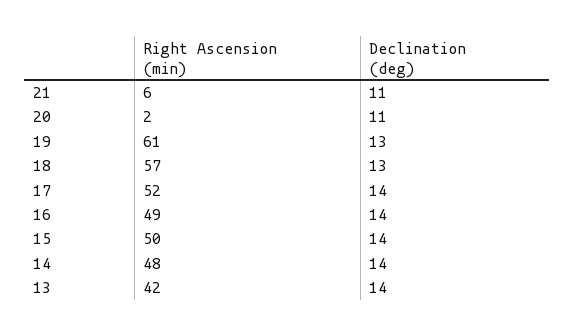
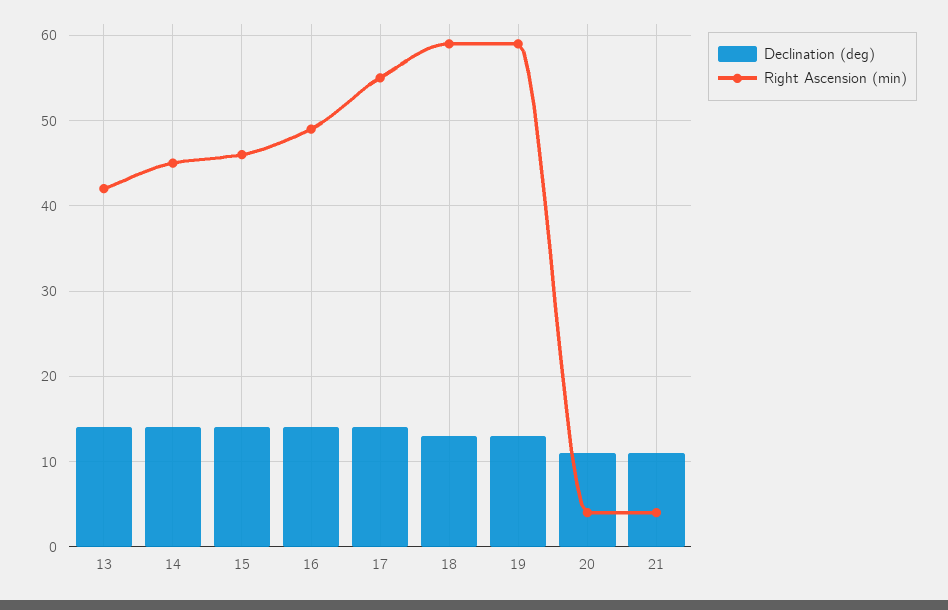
  {
    "Right Ascension (min)": {
-     "21": 6,
+     "21": 4,
-     "20": 2,
+     "20": 4,
-     "19": 61,
+     "19": 59,
-     "18": 57,
+     "18": 59,
-     "17": 52,
+     "17": 55,
      "16": 49,
-     "15": 50,
+     "15": 46,
-     "14": 48,
+     "14": 45,
      "13": 42
    },
    "Declination (deg)": {
      "21": 11,
      "20": 11,
      "19": 13,
      "18": 13,
      "17": 14,
      "16": 14,
      "15": 14,
      "14": 14,
      "13": 14
    }
  }

